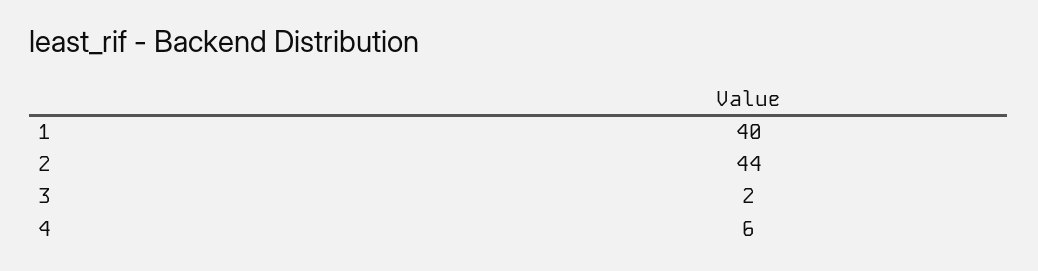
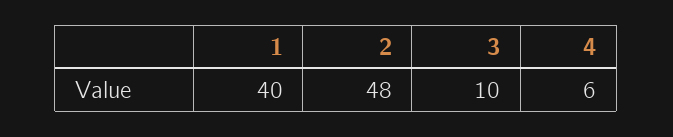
  {
    "1": 40,
-   "2": 44,
+   "2": 48,
-   "3": 2,
+   "3": 10,
    "4": 6
  }

